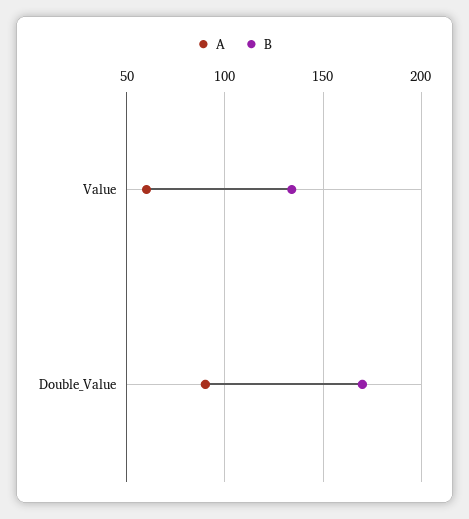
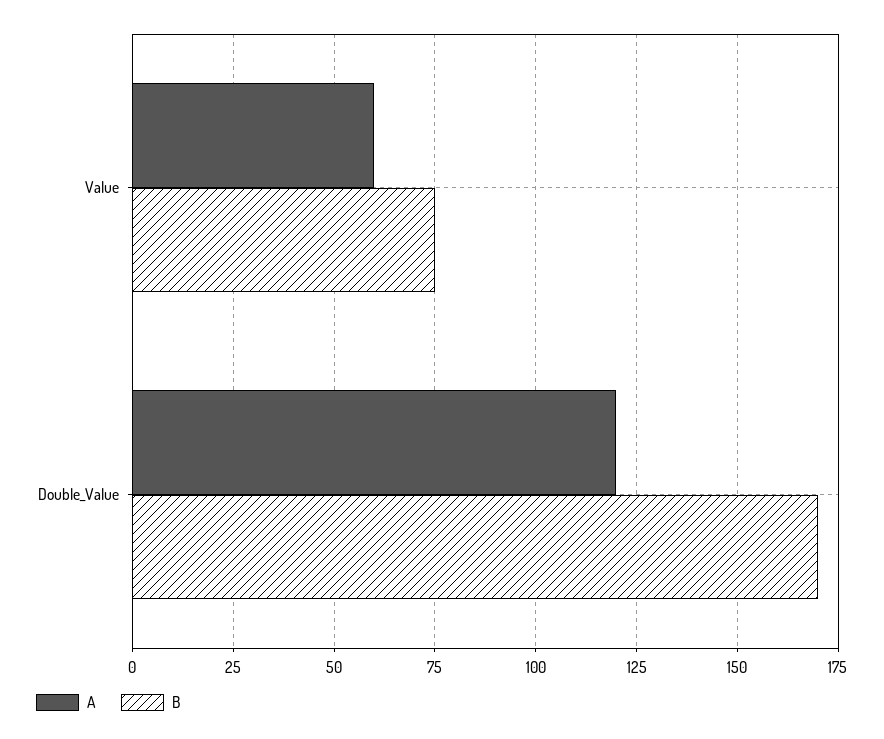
  {
    "A": {
      "Value": 60,
-     "Double_Value": 90
+     "Double_Value": 120
    },
    "B": {
-     "Value": 135,
+     "Value": 75,
      "Double_Value": 170
    }
  }

